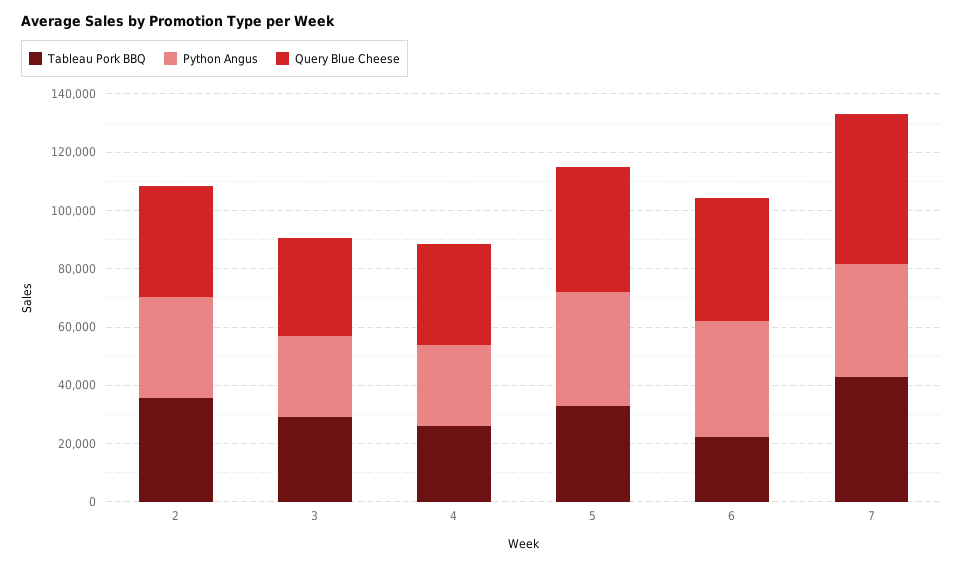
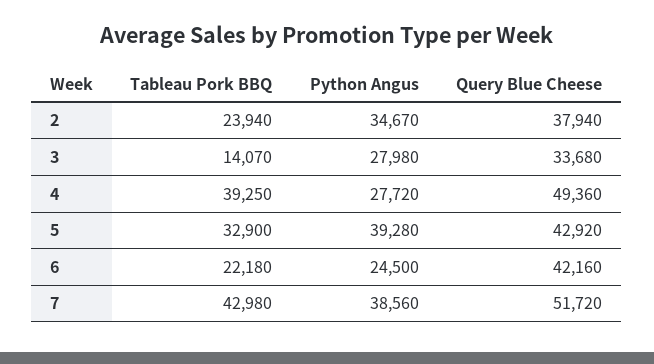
  {
    "Tableau Pork BBQ": {
-     "2": 35000,
+     "2": 23940,
-     "3": 30000,
+     "3": 14070,
-     "4": 25000,
+     "4": 39250,
      "5": 32900,
      "6": 22180,
      "7": 42980
    },
    "Python Angus": {
      "2": 34670,
      "3": 27980,
      "4": 27720,
      "5": 39280,
-     "6": 40000,
+     "6": 24500,
      "7": 38560
    },
    "Query Blue Cheese": {
      "2": 37940,
      "3": 33680,
-     "4": 35000,
+     "4": 49360,
      "5": 42920,
      "6": 42160,
      "7": 51720
    }
  }

